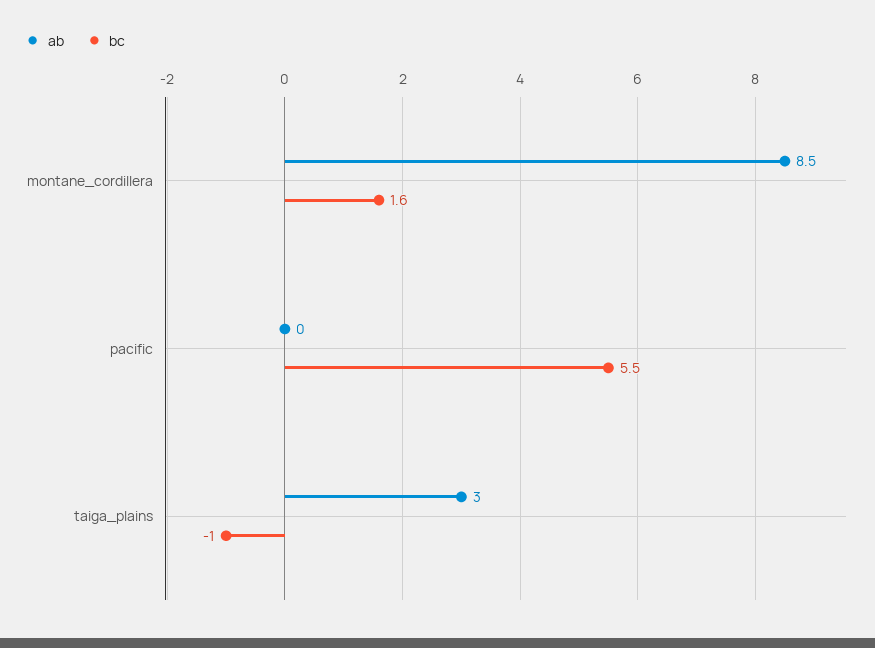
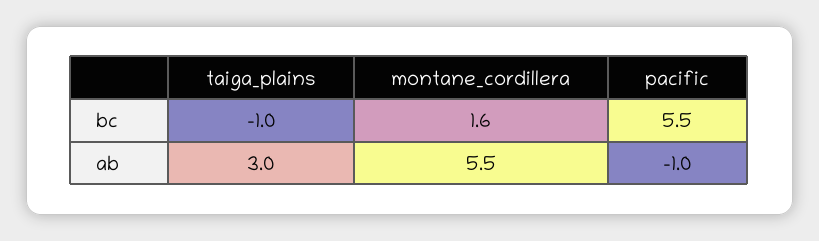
  {
    "ab": {
-     "montane_cordillera": 8.5,
+     "montane_cordillera": 5.5,
-     "pacific": 0,
+     "pacific": -1,
      "taiga_plains": 3
    },
    "bc": {
      "montane_cordillera": 1.6,
      "pacific": 5.5,
      "taiga_plains": -1
    }
  }

